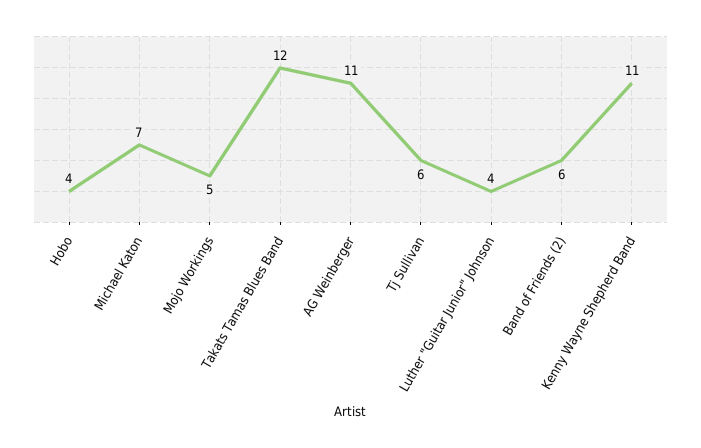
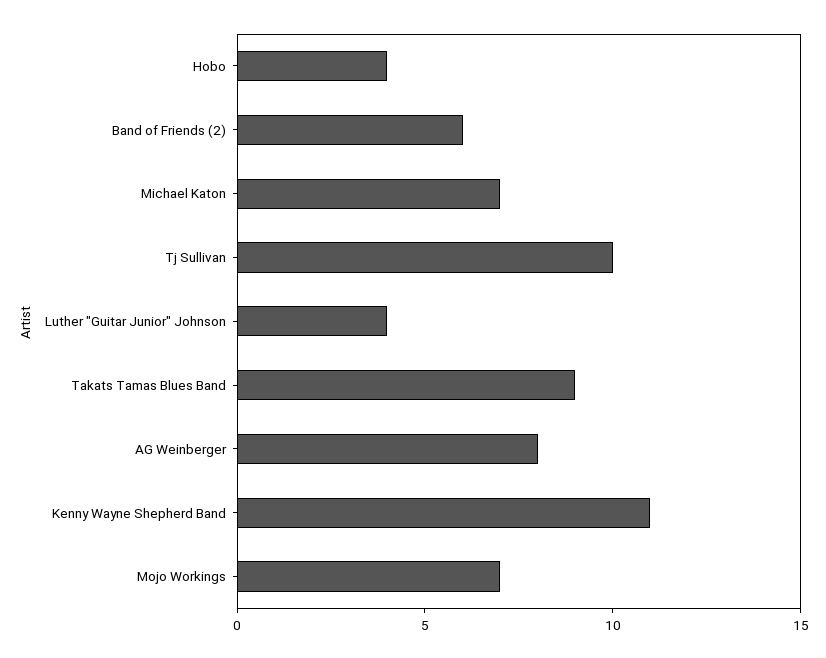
  {
    "Hobo": 4,
    "Michael Katon": 7,
-   "Mojo Workings": 5,
+   "Mojo Workings": 7,
-   "Takats Tamas Blues Band": 12,
+   "Takats Tamas Blues Band": 9,
-   "AG Weinberger": 11,
+   "AG Weinberger": 8,
-   "Tj Sullivan": 6,
+   "Tj Sullivan": 10,
    "Luther \"Guitar Junior\" Johnson": 4,
    "Band of Friends (2)": 6,
    "Kenny Wayne Shepherd Band": 11
  }

